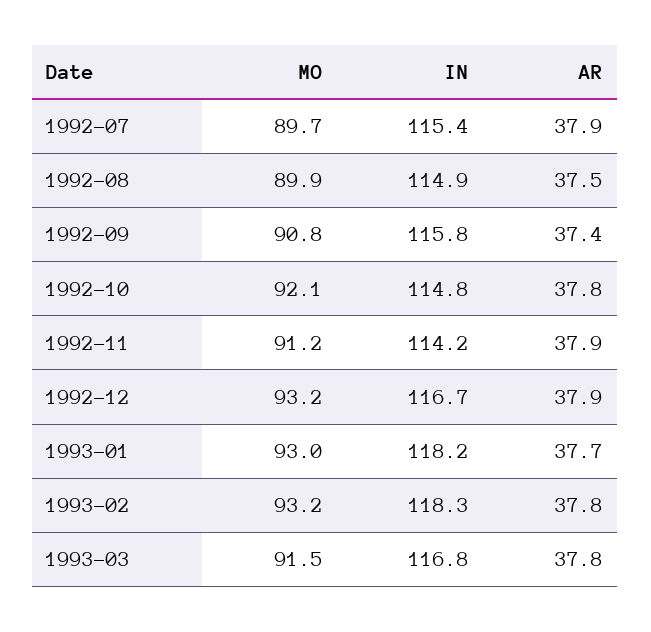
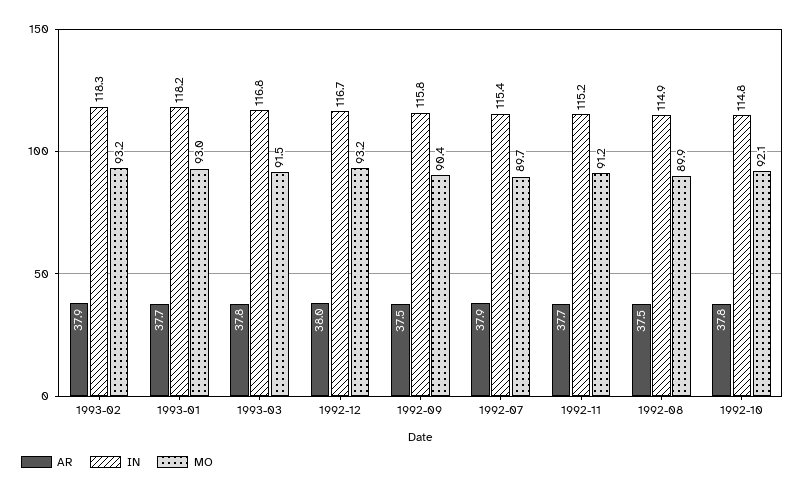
  {
    "MO": {
      "1992-07": 89.7,
      "1992-08": 89.9,
-     "1992-09": 90.8,
+     "1992-09": 90.4,
      "1992-10": 92.1,
      "1992-11": 91.2,
      "1992-12": 93.2,
      "1993-01": 93,
      "1993-02": 93.2,
      "1993-03": 91.5
    },
    "IN": {
      "1992-07": 115.4,
      "1992-08": 114.9,
      "1992-09": 115.8,
      "1992-10": 114.8,
-     "1992-11": 114.2,
+     "1992-11": 115.2,
      "1992-12": 116.7,
      "1993-01": 118.2,
      "1993-02": 118.3,
      "1993-03": 116.8
    },
    "AR": {
      "1992-07": 37.9,
      "1992-08": 37.5,
-     "1992-09": 37.4,
+     "1992-09": 37.5,
      "1992-10": 37.8,
-     "1992-11": 37.9,
+     "1992-11": 37.7,
-     "1992-12": 37.9,
+     "1992-12": 38,
      "1993-01": 37.7,
-     "1993-02": 37.8,
+     "1993-02": 37.9,
      "1993-03": 37.8
    }
  }

